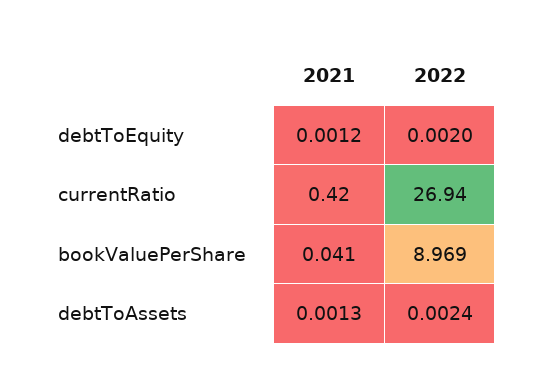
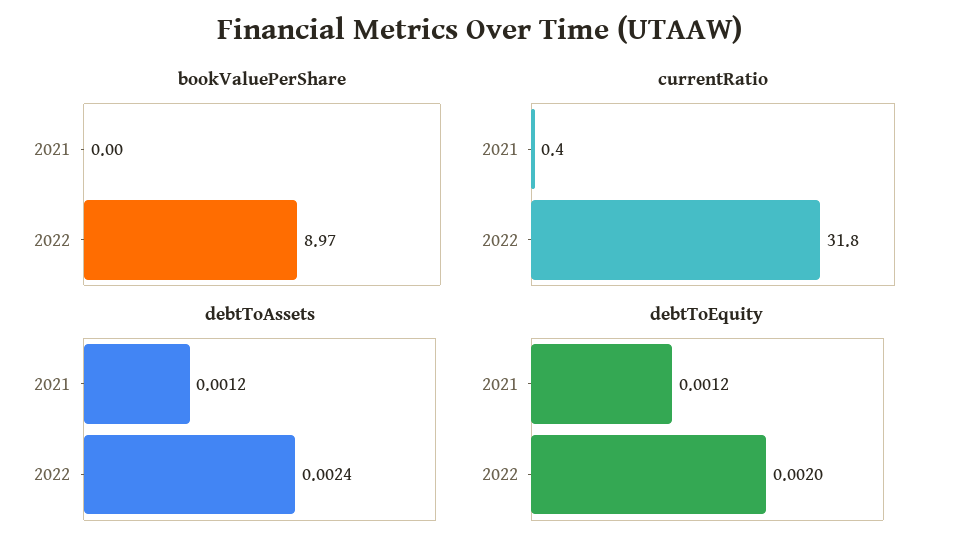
  {
    "debtToEquity": {
      "2021": 0.0012,
      "2022": 0.002
    },
    "currentRatio": {
      "2021": 0.42,
-     "2022": 26.94
+     "2022": 31.8
    },
    "bookValuePerShare": {
-     "2021": 0.041,
+     "2021": 0,
      "2022": 8.969
    },
    "debtToAssets": {
-     "2021": 0.0013,
+     "2021": 0.0012,
      "2022": 0.0024
    }
  }

